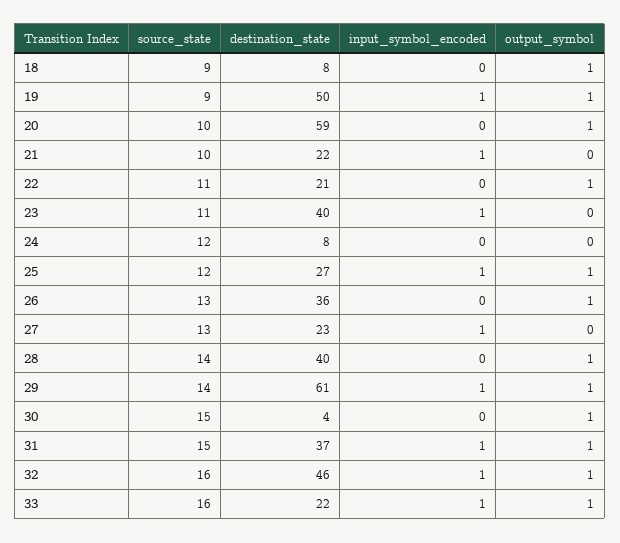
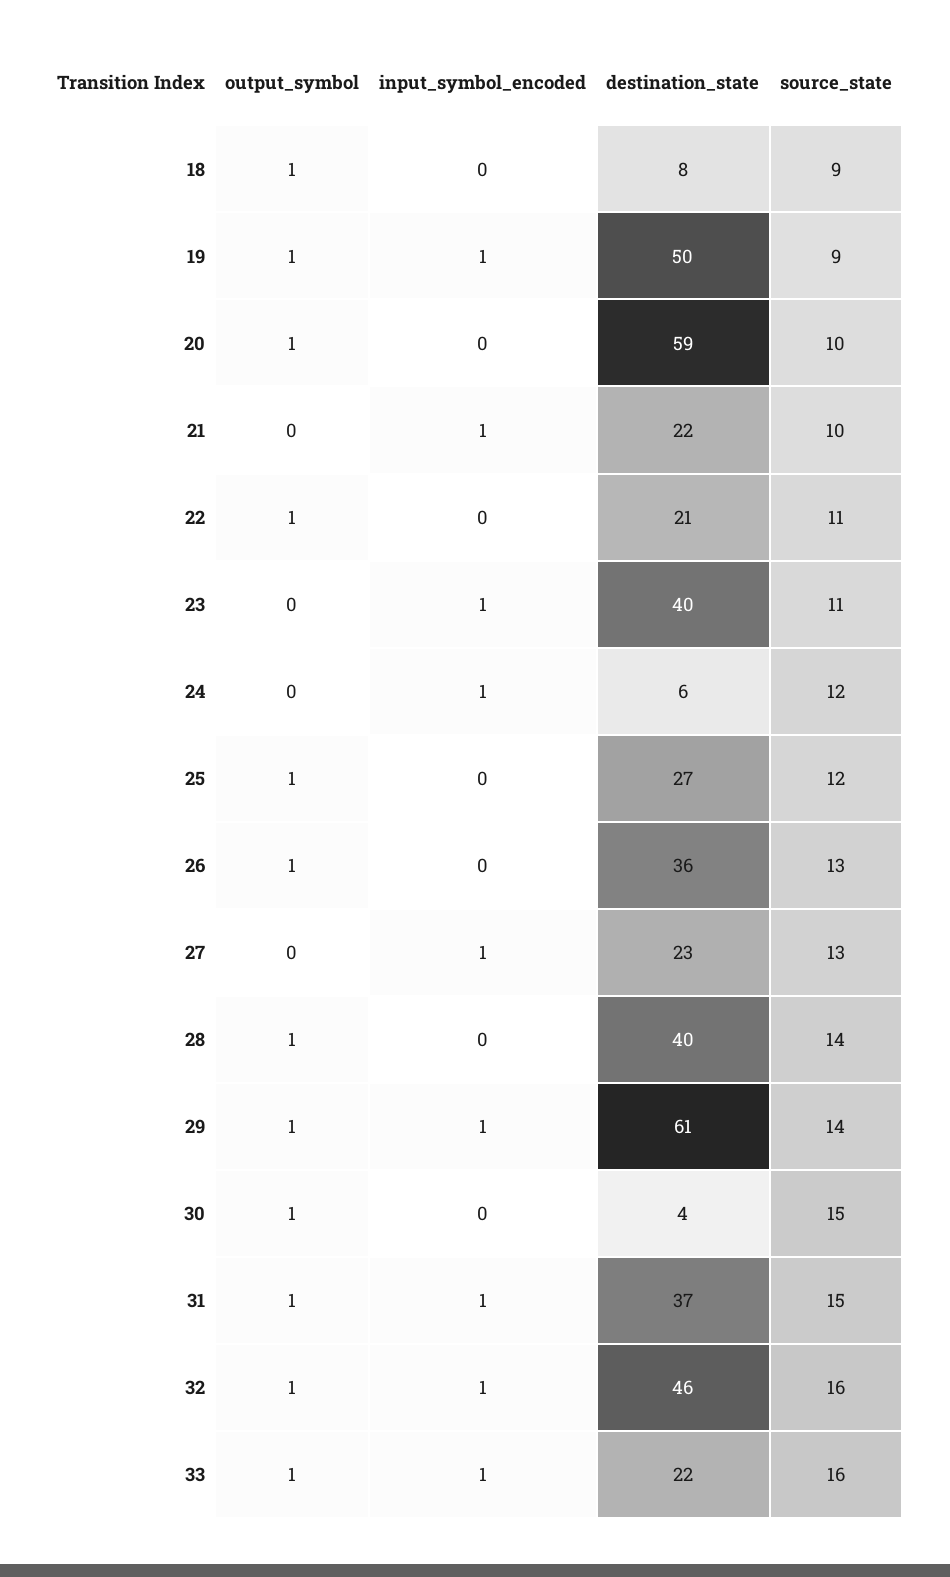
  {
    "source_state": {
      "18": 9,
      "19": 9,
      "20": 10,
      "21": 10,
      "22": 11,
      "23": 11,
      "24": 12,
      "25": 12,
      "26": 13,
      "27": 13,
      "28": 14,
      "29": 14,
      "30": 15,
      "31": 15,
      "32": 16,
      "33": 16
    },
    "destination_state": {
      "18": 8,
      "19": 50,
      "20": 59,
      "21": 22,
      "22": 21,
      "23": 40,
-     "24": 8,
+     "24": 6,
      "25": 27,
      "26": 36,
      "27": 23,
      "28": 40,
      "29": 61,
      "30": 4,
      "31": 37,
      "32": 46,
      "33": 22
    },
    "input_symbol_encoded": {
      "18": 0,
      "19": 1,
      "20": 0,
      "21": 1,
      "22": 0,
      "23": 1,
-     "24": 0,
+     "24": 1,
-     "25": 1,
+     "25": 0,
      "26": 0,
      "27": 1,
      "28": 0,
      "29": 1,
      "30": 0,
      "31": 1,
      "32": 1,
      "33": 1
    },
    "output_symbol": {
      "18": 1,
      "19": 1,
      "20": 1,
      "21": 0,
      "22": 1,
      "23": 0,
      "24": 0,
      "25": 1,
      "26": 1,
      "27": 0,
      "28": 1,
      "29": 1,
      "30": 1,
      "31": 1,
      "32": 1,
      "33": 1
    }
  }

